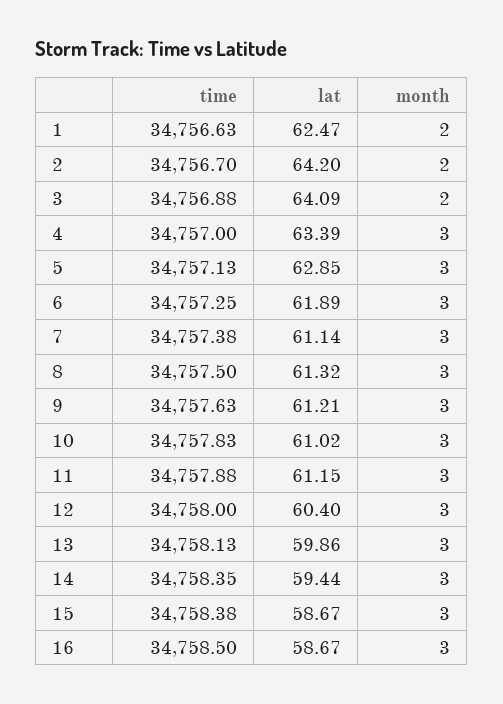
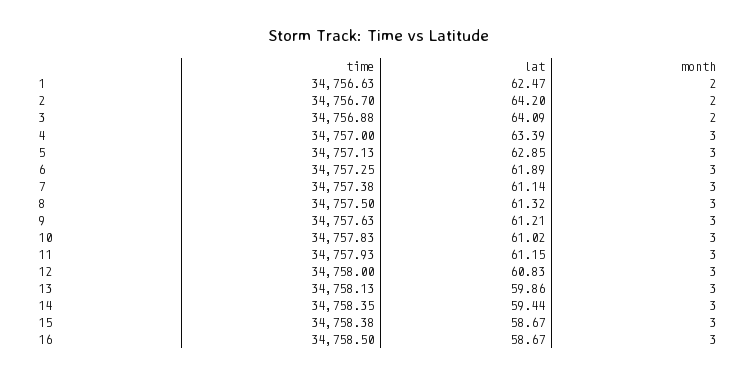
  {
    "time": {
      "1": 34756.63,
      "2": 34756.7,
      "3": 34756.88,
      "4": 34757,
      "5": 34757.13,
      "6": 34757.25,
      "7": 34757.38,
      "8": 34757.5,
      "9": 34757.63,
      "10": 34757.83,
-     "11": 34757.88,
+     "11": 34757.93,
      "12": 34758,
      "13": 34758.13,
      "14": 34758.35,
      "15": 34758.38,
      "16": 34758.5
    },
    "lat": {
      "1": 62.47,
      "2": 64.2,
      "3": 64.09,
      "4": 63.39,
      "5": 62.85,
      "6": 61.89,
      "7": 61.14,
      "8": 61.32,
      "9": 61.21,
      "10": 61.02,
      "11": 61.15,
-     "12": 60.4,
+     "12": 60.83,
      "13": 59.86,
      "14": 59.44,
      "15": 58.67,
      "16": 58.67
    },
    "month": {
      "1": 2,
      "2": 2,
      "3": 2,
      "4": 3,
      "5": 3,
      "6": 3,
      "7": 3,
      "8": 3,
      "9": 3,
      "10": 3,
      "11": 3,
      "12": 3,
      "13": 3,
      "14": 3,
      "15": 3,
      "16": 3
    }
  }

